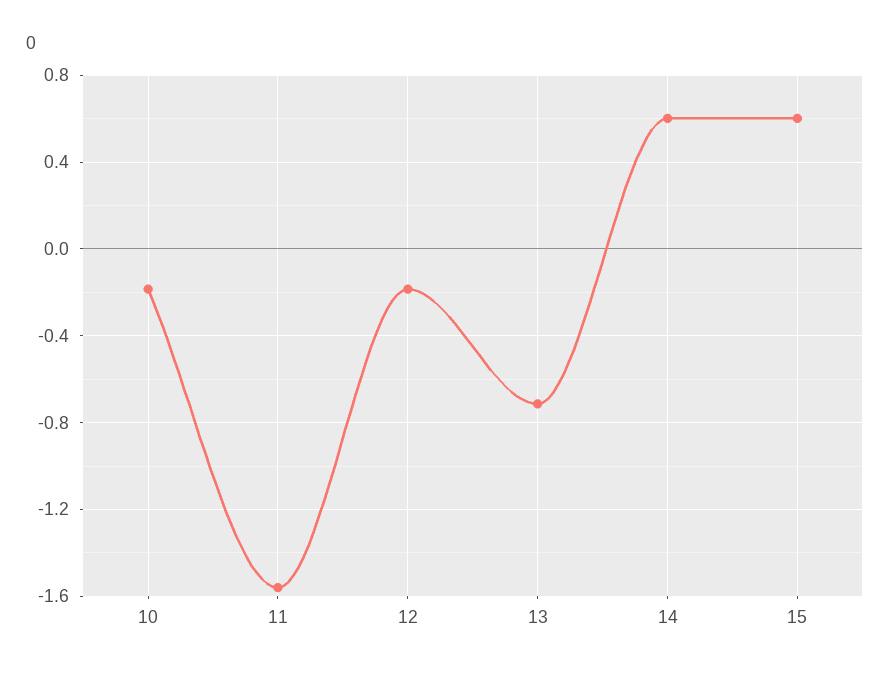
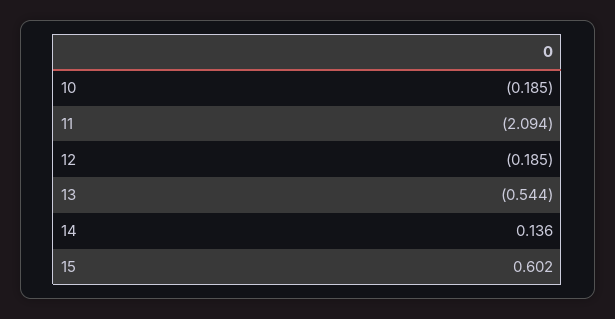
  {
    "10": -0.185,
-   "11": -1.55,
+   "11": -2.094,
    "12": -0.185,
-   "13": -0.7,
+   "13": -0.544,
-   "14": 0.6,
+   "14": 0.136,
    "15": 0.602
  }

